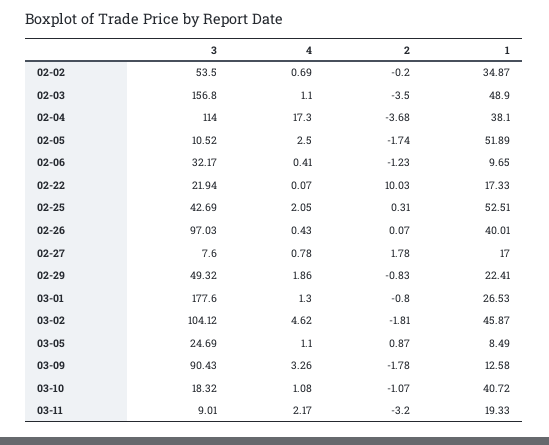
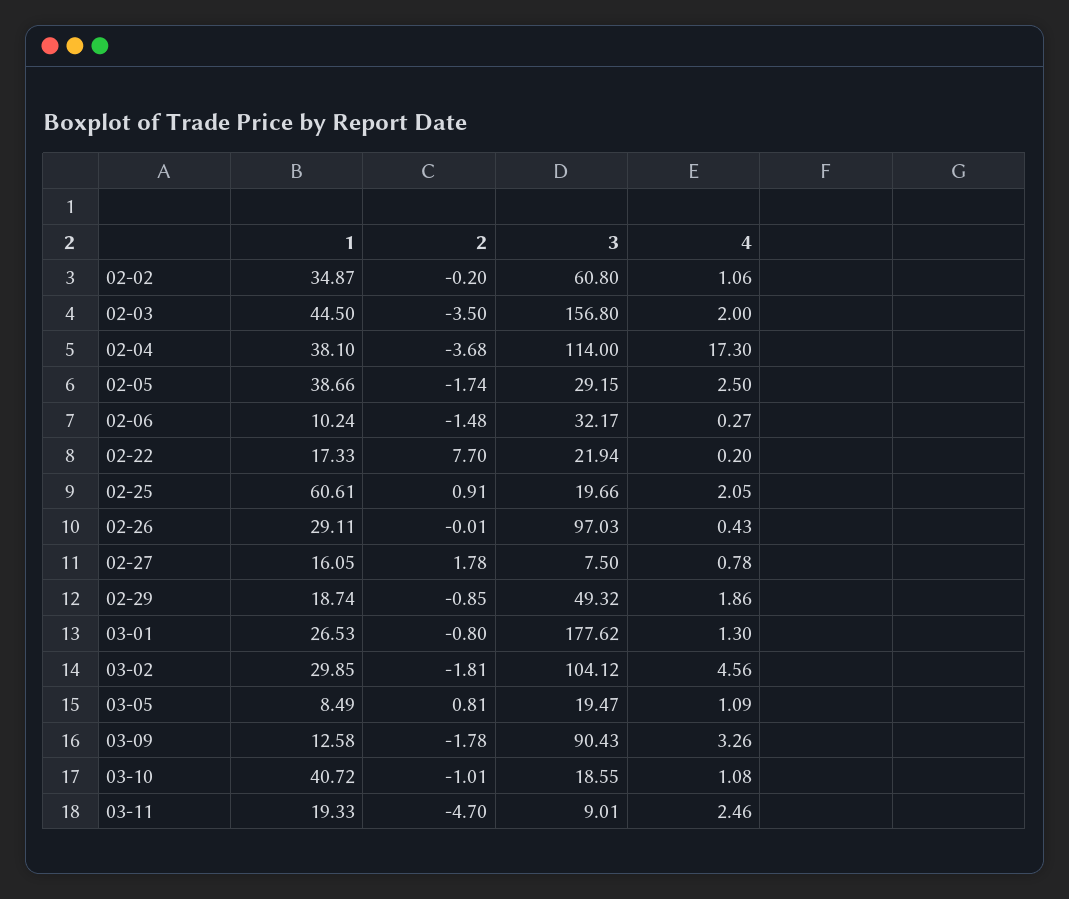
  {
    "3": {
-     "02-02": 53.5,
+     "02-02": 60.8,
      "02-03": 156.8,
      "02-04": 114,
-     "02-05": 10.52,
+     "02-05": 29.15,
      "02-06": 32.17,
      "02-22": 21.94,
-     "02-25": 42.69,
+     "02-25": 19.66,
      "02-26": 97.03,
-     "02-27": 7.6,
+     "02-27": 7.5,
      "02-29": 49.32,
-     "03-01": 177.6,
+     "03-01": 177.62,
      "03-02": 104.12,
-     "03-05": 24.69,
+     "03-05": 19.47,
      "03-09": 90.43,
-     "03-10": 18.32,
+     "03-10": 18.55,
      "03-11": 9.01
    },
    "4": {
-     "02-02": 0.69,
+     "02-02": 1.06,
-     "02-03": 1.1,
+     "02-03": 2,
      "02-04": 17.3,
      "02-05": 2.5,
-     "02-06": 0.41,
+     "02-06": 0.27,
-     "02-22": 0.07,
+     "02-22": 0.2,
      "02-25": 2.05,
      "02-26": 0.43,
      "02-27": 0.78,
      "02-29": 1.86,
      "03-01": 1.3,
-     "03-02": 4.62,
+     "03-02": 4.56,
-     "03-05": 1.1,
+     "03-05": 1.09,
      "03-09": 3.26,
      "03-10": 1.08,
-     "03-11": 2.17
+     "03-11": 2.46
    },
    "2": {
      "02-02": -0.2,
      "02-03": -3.5,
      "02-04": -3.68,
      "02-05": -1.74,
-     "02-06": -1.23,
+     "02-06": -1.48,
-     "02-22": 10.03,
+     "02-22": 7.7,
-     "02-25": 0.31,
+     "02-25": 0.91,
-     "02-26": 0.07,
+     "02-26": -0.01,
      "02-27": 1.78,
-     "02-29": -0.83,
+     "02-29": -0.85,
      "03-01": -0.8,
      "03-02": -1.81,
-     "03-05": 0.87,
+     "03-05": 0.81,
      "03-09": -1.78,
-     "03-10": -1.07,
+     "03-10": -1.01,
-     "03-11": -3.2
+     "03-11": -4.7
    },
    "1": {
      "02-02": 34.87,
-     "02-03": 48.9,
+     "02-03": 44.5,
      "02-04": 38.1,
-     "02-05": 51.89,
+     "02-05": 38.66,
-     "02-06": 9.65,
+     "02-06": 10.24,
      "02-22": 17.33,
-     "02-25": 52.51,
+     "02-25": 60.61,
-     "02-26": 40.01,
+     "02-26": 29.11,
-     "02-27": 17,
+     "02-27": 16.05,
-     "02-29": 22.41,
+     "02-29": 18.74,
      "03-01": 26.53,
-     "03-02": 45.87,
+     "03-02": 29.85,
      "03-05": 8.49,
      "03-09": 12.58,
      "03-10": 40.72,
      "03-11": 19.33
    }
  }

